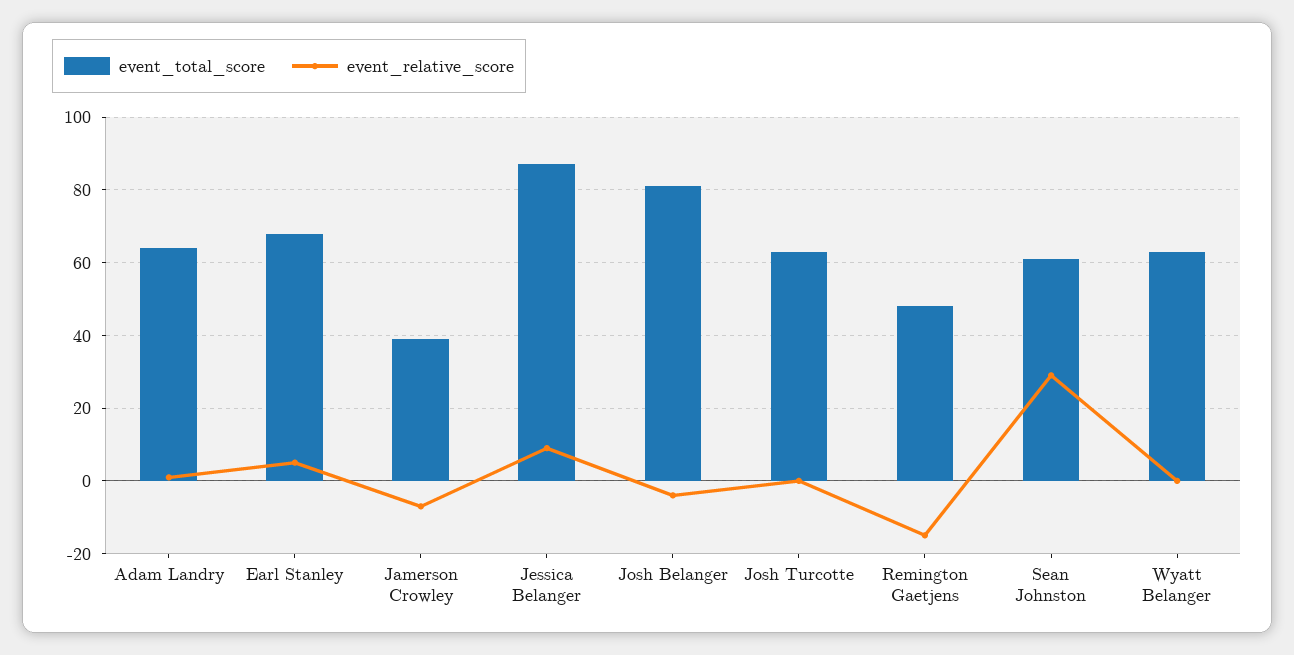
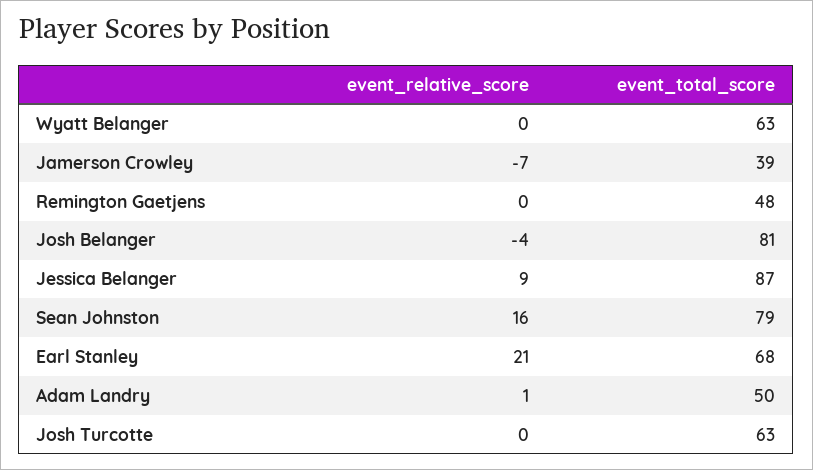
  {
    "event_total_score": {
-     "Adam Landry": 65,
+     "Adam Landry": 50,
      "Earl Stanley": 68,
      "Jamerson Crowley": 39,
      "Jessica Belanger": 87,
      "Josh Belanger": 81,
      "Josh Turcotte": 63,
      "Remington Gaetjens": 48,
-     "Sean Johnston": 60,
+     "Sean Johnston": 79,
      "Wyatt Belanger": 63
    },
    "event_relative_score": {
      "Adam Landry": 1,
-     "Earl Stanley": 5,
+     "Earl Stanley": 21,
      "Jamerson Crowley": -7,
      "Jessica Belanger": 9,
      "Josh Belanger": -4,
      "Josh Turcotte": 0,
-     "Remington Gaetjens": -15,
+     "Remington Gaetjens": 0,
-     "Sean Johnston": 30,
+     "Sean Johnston": 16,
      "Wyatt Belanger": 0
    }
  }

